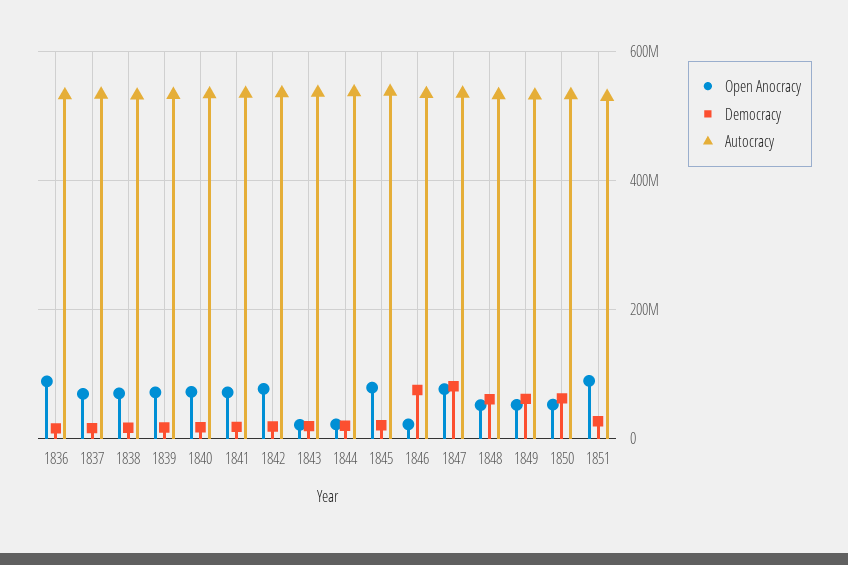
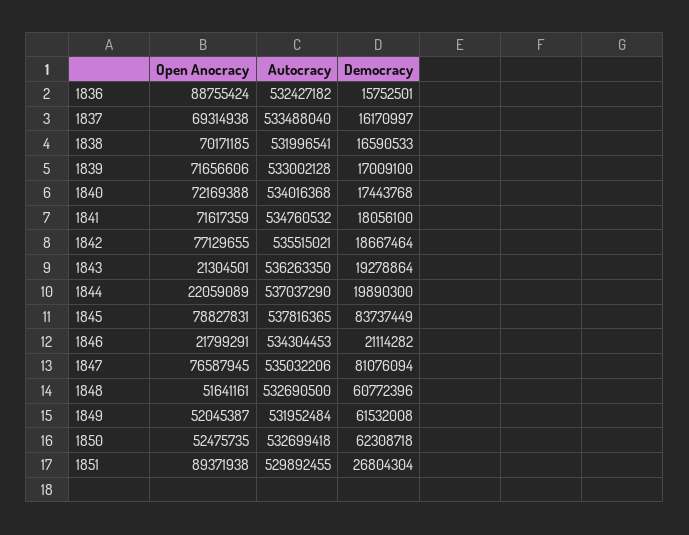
  {
    "Open Anocracy": {
      "1836": 88755424,
      "1837": 69314938,
      "1838": 70171185,
      "1839": 71656606,
      "1840": 72169388,
      "1841": 71617359,
      "1842": 77129655,
      "1843": 21304501,
      "1844": 22059089,
      "1845": 78827831,
      "1846": 21799291,
      "1847": 76587945,
      "1848": 51641161,
      "1849": 52045387,
      "1850": 52475735,
      "1851": 89371938
    },
    "Democracy": {
      "1836": 15752501,
      "1837": 16170997,
      "1838": 16590533,
      "1839": 17009100,
      "1840": 17443768,
      "1841": 18056100,
      "1842": 18667464,
      "1843": 19278864,
      "1844": 19890300,
-     "1845": 20000000,
+     "1845": 83737449,
-     "1846": 80000000,
+     "1846": 21114282,
      "1847": 81076094,
      "1848": 60772396,
      "1849": 61532008,
      "1850": 62308718,
      "1851": 26804304
    },
    "Autocracy": {
      "1836": 532427182,
      "1837": 533488040,
      "1838": 531996541,
      "1839": 533002128,
      "1840": 534016368,
      "1841": 534760532,
      "1842": 535515021,
      "1843": 536263350,
      "1844": 537037290,
      "1845": 537816365,
      "1846": 534304453,
      "1847": 535032206,
      "1848": 532690500,
      "1849": 531952484,
      "1850": 532699418,
      "1851": 529892455
    }
  }

